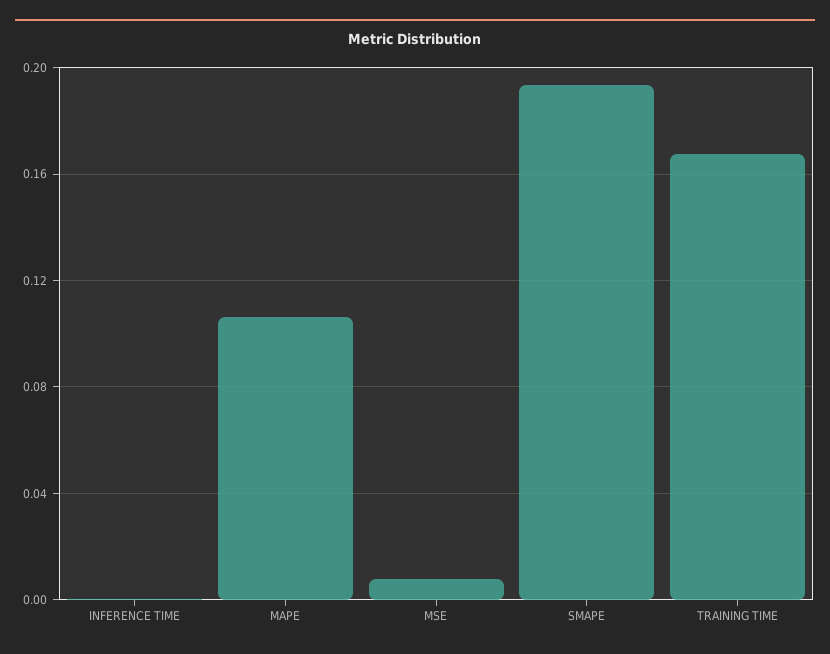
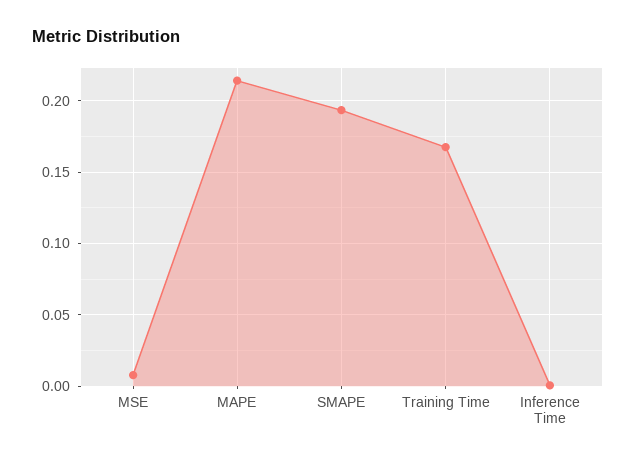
  {
    "INFERENCE TIME": 0,
-   "MAPE": 0.105,
+   "MAPE": 0.215,
    "MSE": 0.01,
    "SMAPE": 0.195,
    "TRAINING TIME": 0.17
  }

